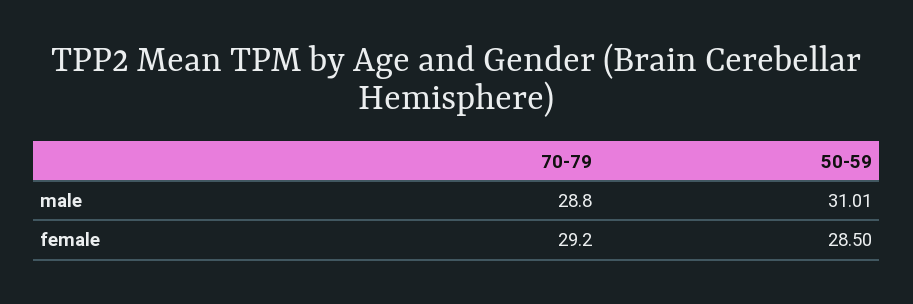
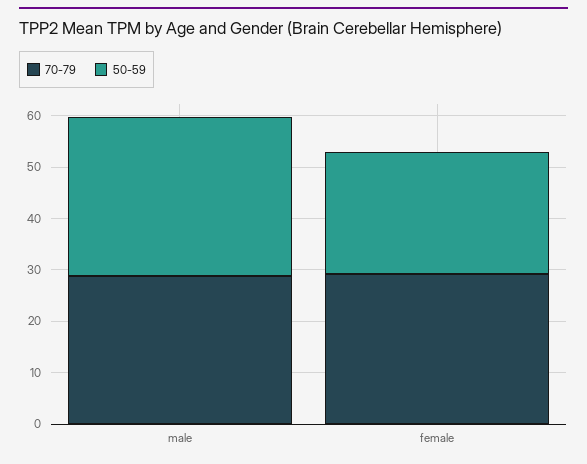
  {
    "70-79": {
      "male": 28.8,
      "female": 29.2
    },
    "50-59": {
      "male": 31.01,
-     "female": 28.5
+     "female": 24
    }
  }

